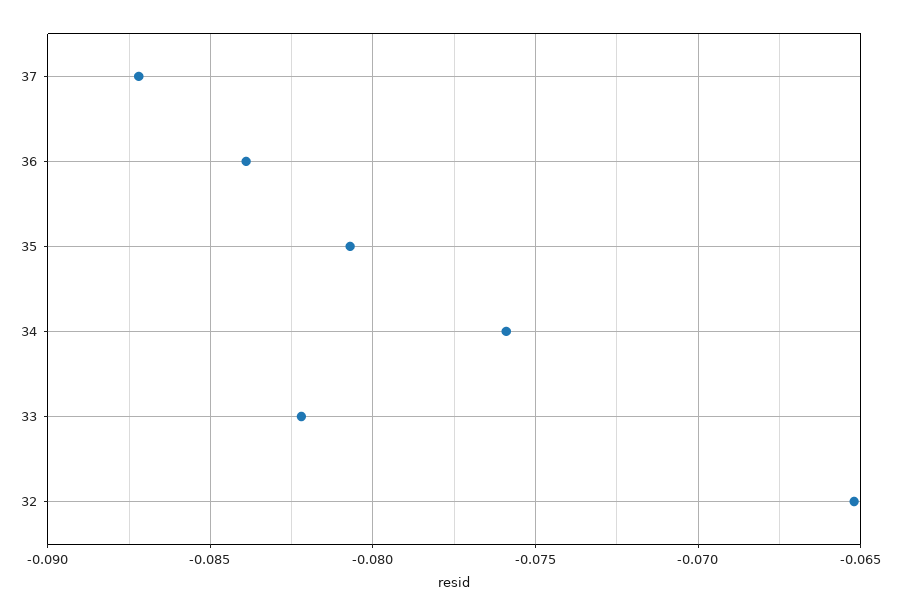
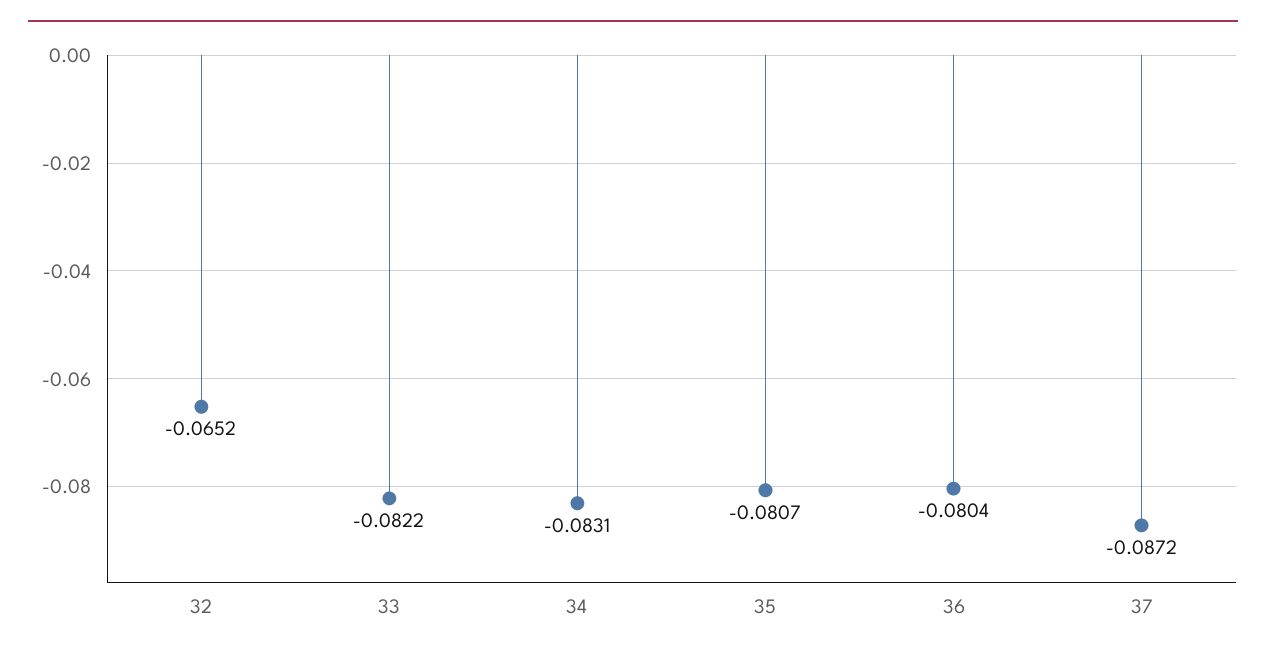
  {
    "37": -0.0872,
-   "36": -0.084,
+   "36": -0.0804,
    "35": -0.0807,
-   "34": -0.076,
+   "34": -0.0831,
    "33": -0.0822,
    "32": -0.0652
  }

